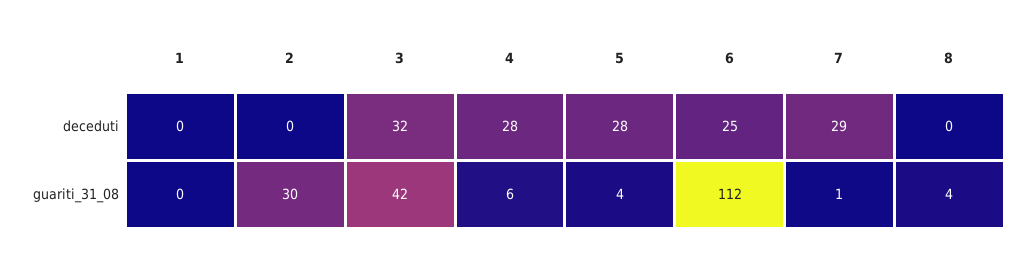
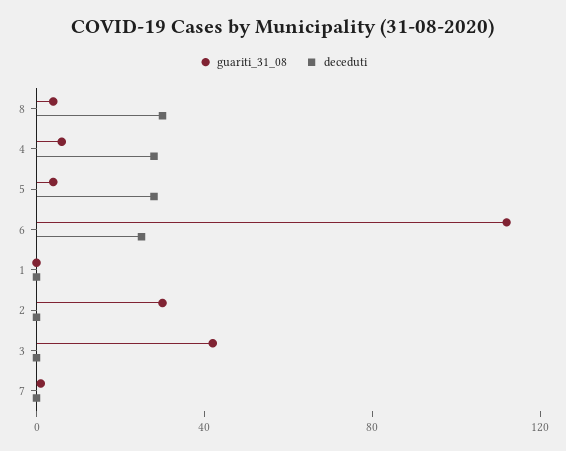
  {
    "deceduti": {
      "1": 0,
      "2": 0,
-     "3": 32,
+     "3": 0,
      "4": 28,
      "5": 28,
      "6": 25,
-     "7": 29,
+     "7": 0,
-     "8": 0
+     "8": 30
    },
    "guariti_31_08": {
      "1": 0,
      "2": 30,
      "3": 42,
      "4": 6,
      "5": 4,
      "6": 112,
      "7": 1,
      "8": 4
    }
  }

